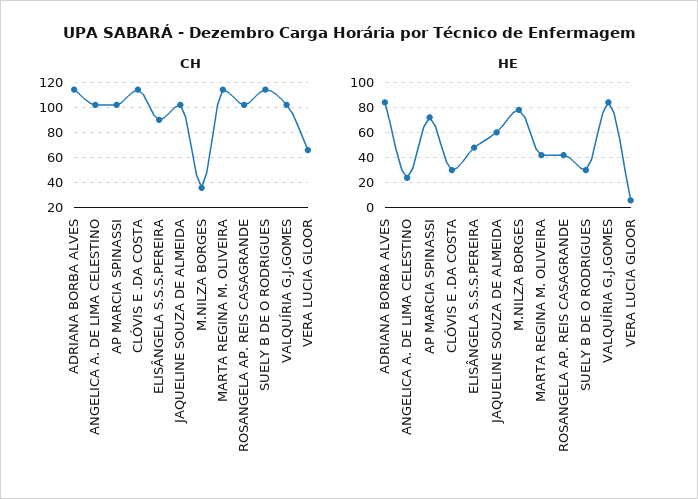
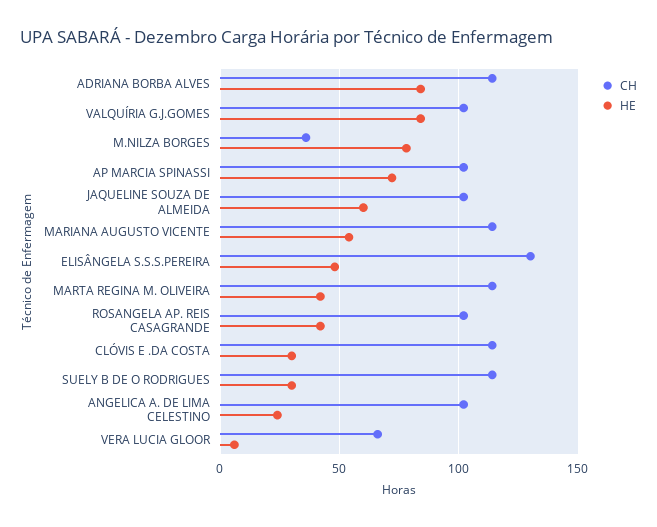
  {
    "CH": {
      "ADRIANA BORBA ALVES": 115,
      "ANGELICA A. DE LIMA CELESTINO": 100,
      "AP MARCIA SPINASSI": 100,
      "CLÓVIS E .DA COSTA": 115,
-     "ELISÂNGELA S.S.S.PEREIRA": 90,
+     "ELISÂNGELA S.S.S.PEREIRA": 130,
      "JAQUELINE SOUZA DE ALMEIDA": 100,
      "M.NILZA BORGES": 35,
      "MARTA REGINA M. OLIVEIRA": 115,
      "ROSANGELA AP. REIS CASAGRANDE": 100,
      "SUELY B DE O RODRIGUES": 115,
      "VALQUÍRIA G.J.GOMES": 100,
-     "VERA LUCIA GLOOR": 65
+     "VERA LUCIA GLOOR": 65,
+     "MARIANA AUGUSTO VICENTE": 115
    },
    "HE": {
      "ADRIANA BORBA ALVES": 85,
      "ANGELICA A. DE LIMA CELESTINO": 25,
      "AP MARCIA SPINASSI": 70,
      "CLÓVIS E .DA COSTA": 30,
      "ELISÂNGELA S.S.S.PEREIRA": 50,
      "JAQUELINE SOUZA DE ALMEIDA": 60,
      "M.NILZA BORGES": 80,
      "MARTA REGINA M. OLIVEIRA": 40,
      "ROSANGELA AP. REIS CASAGRANDE": 40,
      "SUELY B DE O RODRIGUES": 30,
      "VALQUÍRIA G.J.GOMES": 85,
-     "VERA LUCIA GLOOR": 5
+     "VERA LUCIA GLOOR": 5,
+     "MARIANA AUGUSTO VICENTE": 55
    }
  }

